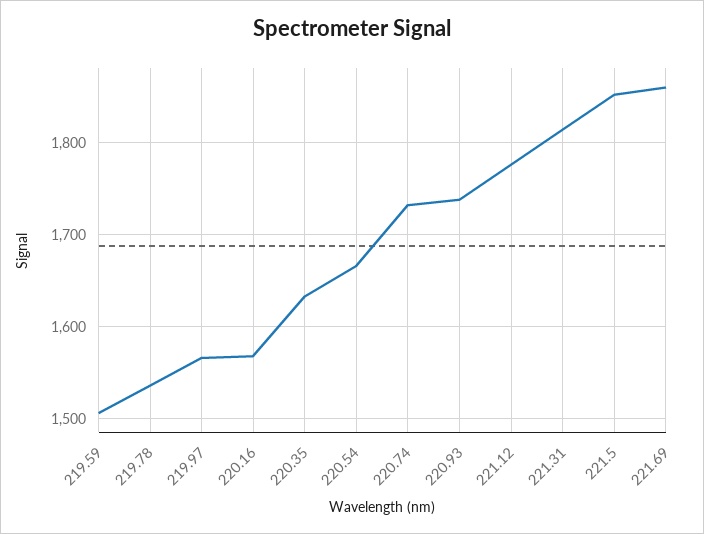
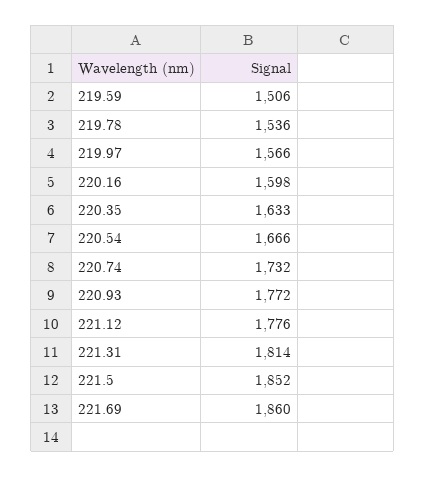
  {
    "219.59": 1506,
    "219.78": 1536,
    "219.97": 1566,
-   "220.16": 1570,
+   "220.16": 1598,
    "220.35": 1633,
    "220.54": 1666,
    "220.74": 1732,
-   "220.93": 1740,
+   "220.93": 1772,
    "221.12": 1776,
    "221.31": 1814,
    "221.5": 1852,
    "221.69": 1860
  }

